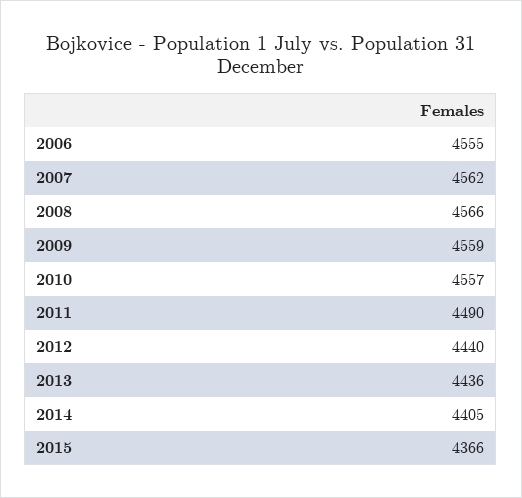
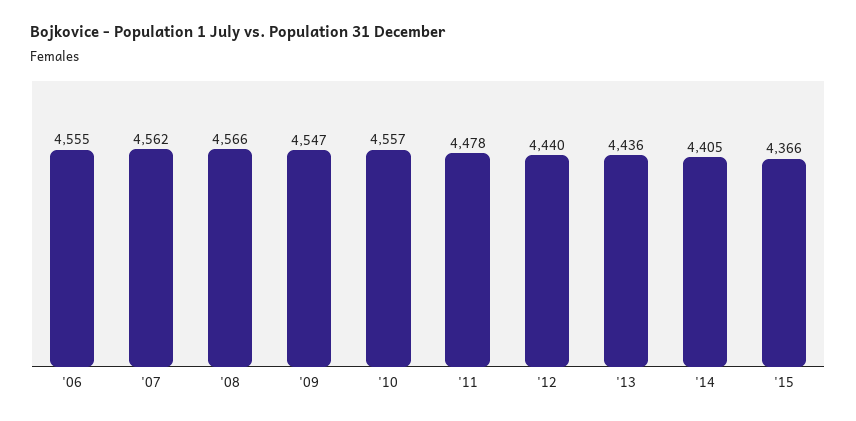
  {
    "2006": 4555,
    "2007": 4562,
    "2008": 4566,
-   "2009": 4559,
+   "2009": 4547,
    "2010": 4557,
-   "2011": 4490,
+   "2011": 4478,
    "2012": 4440,
    "2013": 4436,
    "2014": 4405,
    "2015": 4366
  }

